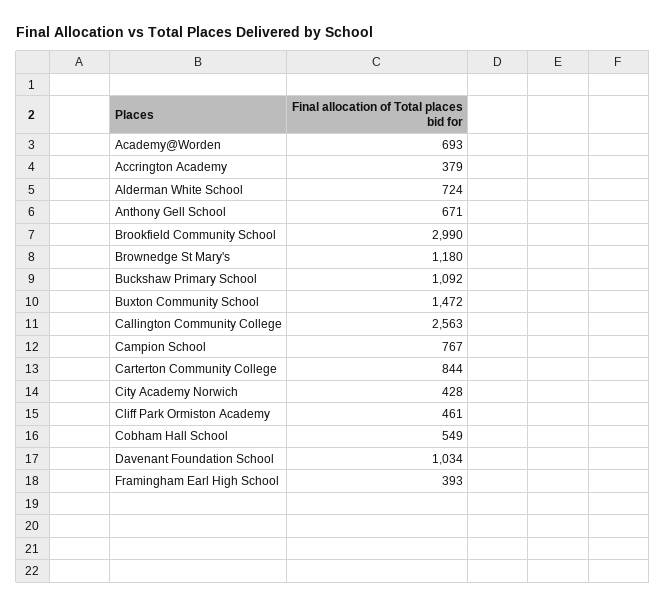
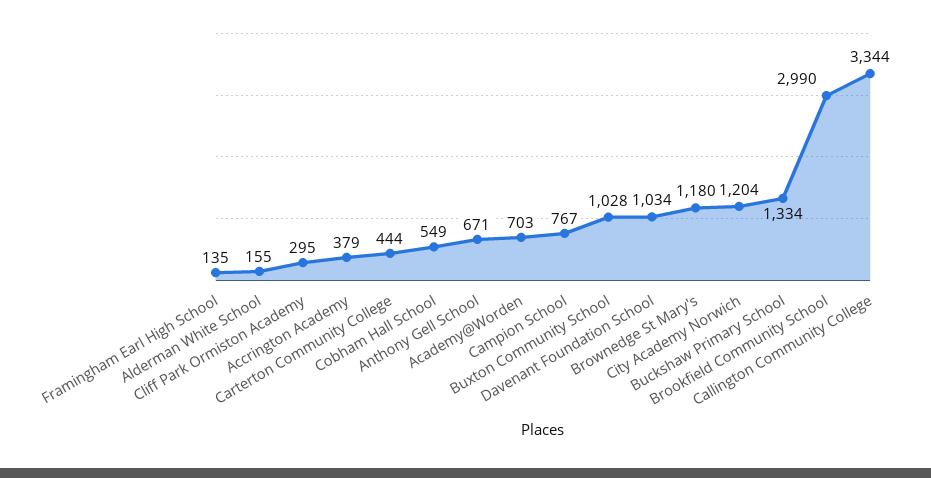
  {
-   "Academy@Worden": 693,
+   "Academy@Worden": 703,
    "Accrington Academy": 379,
-   "Alderman White School": 724,
+   "Alderman White School": 155,
    "Anthony Gell School": 671,
    "Brookfield Community School": 2990,
    "Brownedge St Mary's": 1180,
-   "Buckshaw Primary School": 1092,
+   "Buckshaw Primary School": 1334,
-   "Buxton Community School": 1472,
+   "Buxton Community School": 1028,
-   "Callington Community College": 2563,
+   "Callington Community College": 3344,
    "Campion School": 767,
-   "Carterton Community College": 844,
+   "Carterton Community College": 444,
-   "City Academy Norwich": 428,
+   "City Academy Norwich": 1204,
-   "Cliff Park Ormiston Academy": 461,
+   "Cliff Park Ormiston Academy": 295,
    "Cobham Hall School": 549,
    "Davenant Foundation School": 1034,
-   "Framingham Earl High School": 393
+   "Framingham Earl High School": 135
  }

